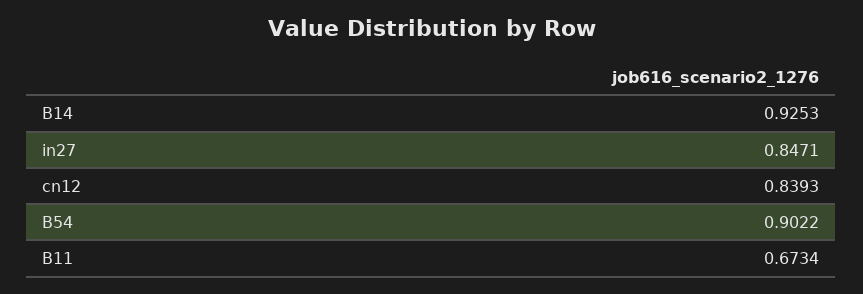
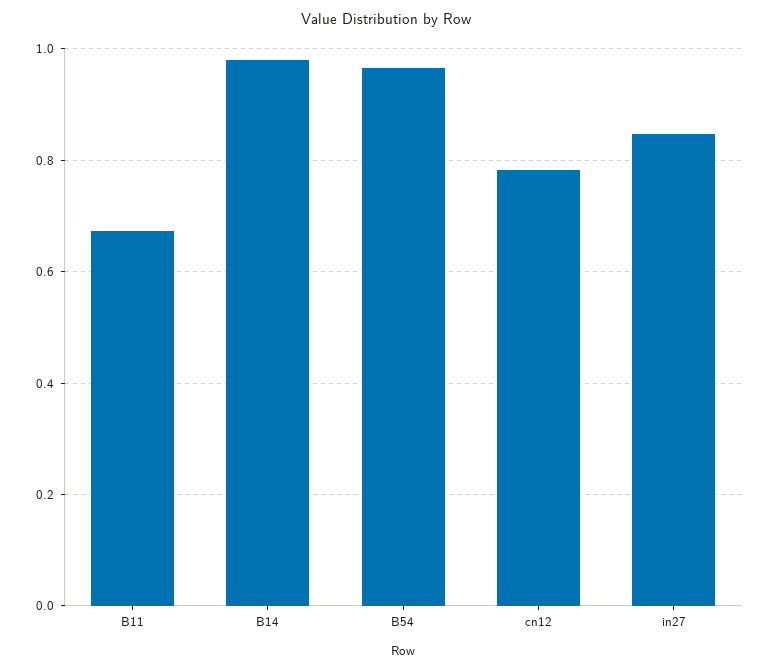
  {
-   "B14": 0.9253,
+   "B14": 0.98,
    "in27": 0.8471,
-   "cn12": 0.8393,
+   "cn12": 0.78,
-   "B54": 0.9022,
+   "B54": 0.96,
    "B11": 0.6734
  }

